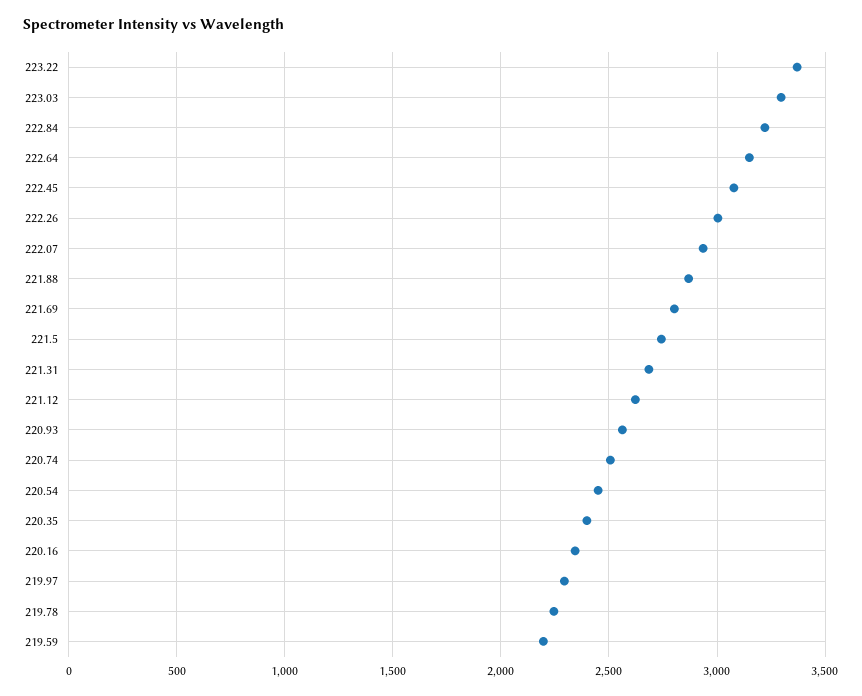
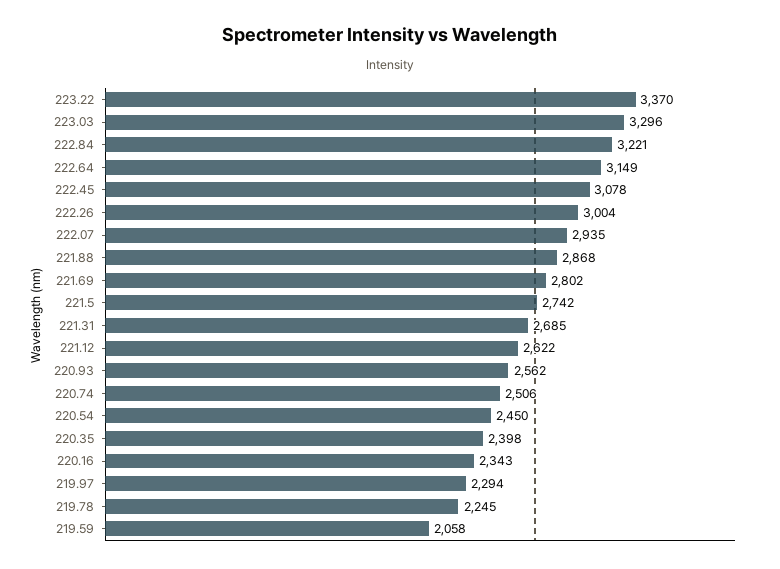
  {
    "223.22": 3370,
    "223.03": 3296,
    "222.84": 3221,
    "222.64": 3149,
    "222.45": 3078,
    "222.26": 3004,
    "222.07": 2935,
    "221.88": 2868,
    "221.69": 2802,
    "221.5": 2742,
    "221.31": 2685,
    "221.12": 2622,
    "220.93": 2562,
    "220.74": 2506,
    "220.54": 2450,
    "220.35": 2398,
    "220.16": 2343,
    "219.97": 2294,
    "219.78": 2245,
-   "219.59": 2200
+   "219.59": 2058
  }

